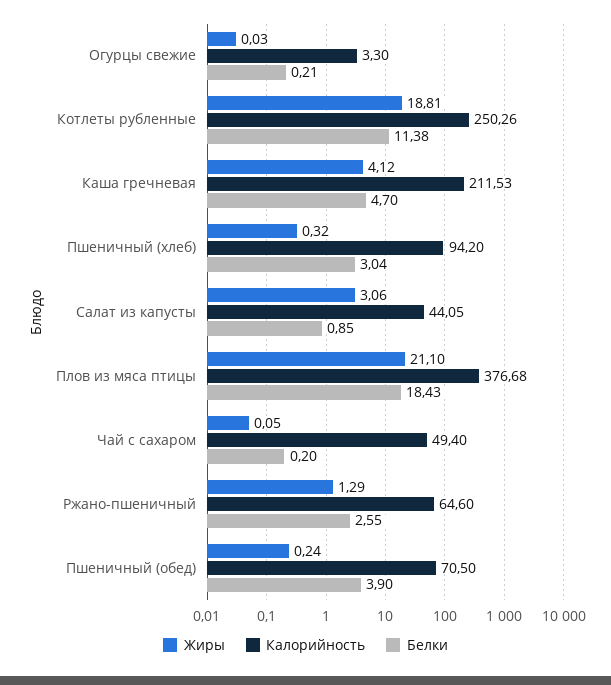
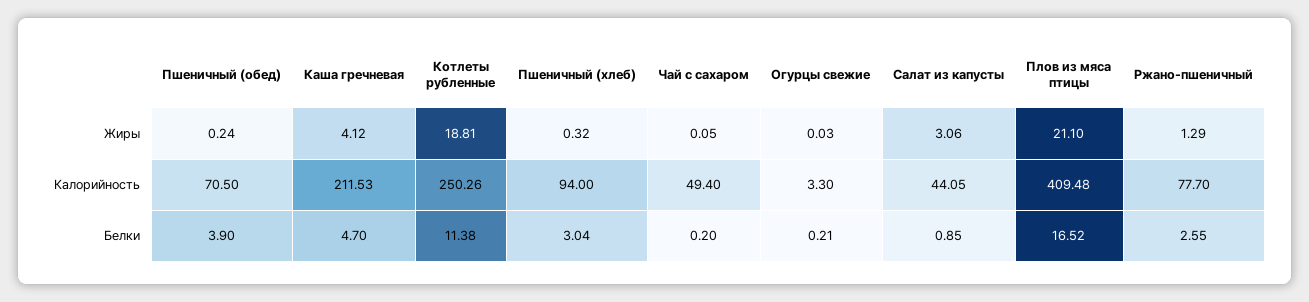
  {
    "Жиры": {
      "Огурцы свежие": 0.03,
      "Котлеты рубленные": 18.81,
      "Каша гречневая": 4.12,
      "Пшеничный (хлеб)": 0.32,
      "Салат из капусты": 3.06,
      "Плов из мяса птицы": 21.1,
      "Чай с сахаром": 0.05,
      "Ржано-пшеничный": 1.29,
      "Пшеничный (обед)": 0.24
    },
    "Калорийность": {
      "Огурцы свежие": 3.3,
      "Котлеты рубленные": 250.26,
      "Каша гречневая": 211.53,
-     "Пшеничный (хлеб)": 94.2,
+     "Пшеничный (хлеб)": 94,
      "Салат из капусты": 44.05,
-     "Плов из мяса птицы": 376.68,
+     "Плов из мяса птицы": 409.48,
      "Чай с сахаром": 49.4,
-     "Ржано-пшеничный": 64.6,
+     "Ржано-пшеничный": 77.7,
      "Пшеничный (обед)": 70.5
    },
    "Белки": {
      "Огурцы свежие": 0.21,
      "Котлеты рубленные": 11.38,
      "Каша гречневая": 4.7,
      "Пшеничный (хлеб)": 3.04,
      "Салат из капусты": 0.85,
-     "Плов из мяса птицы": 18.43,
+     "Плов из мяса птицы": 16.52,
      "Чай с сахаром": 0.2,
      "Ржано-пшеничный": 2.55,
      "Пшеничный (обед)": 3.9
    }
  }

